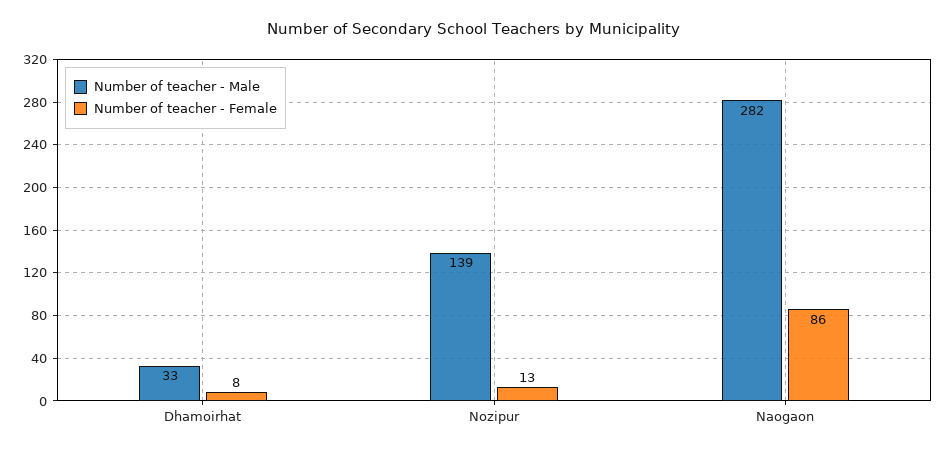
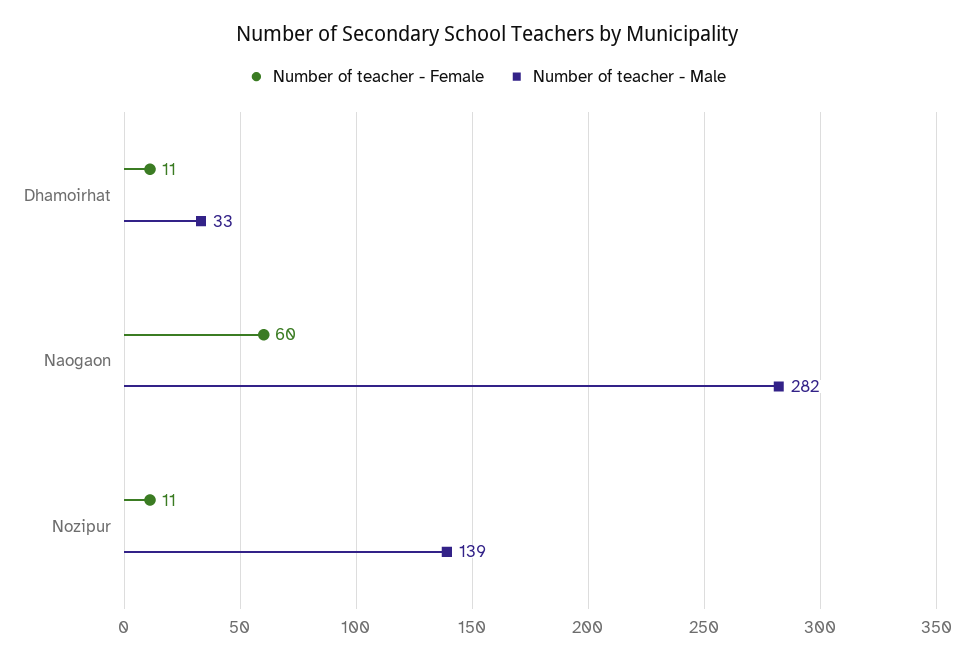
  {
    "Number of teacher - Male": {
      "Dhamoirhat": 33,
      "Nozipur": 139,
      "Naogaon": 282
    },
    "Number of teacher - Female": {
-     "Dhamoirhat": 8,
+     "Dhamoirhat": 11,
-     "Nozipur": 13,
+     "Nozipur": 11,
-     "Naogaon": 86
+     "Naogaon": 60
    }
  }

